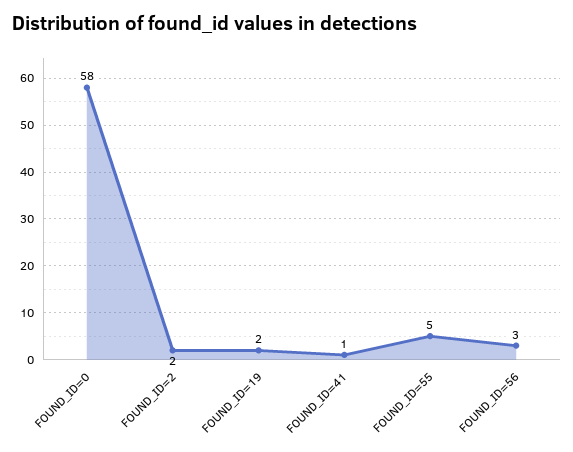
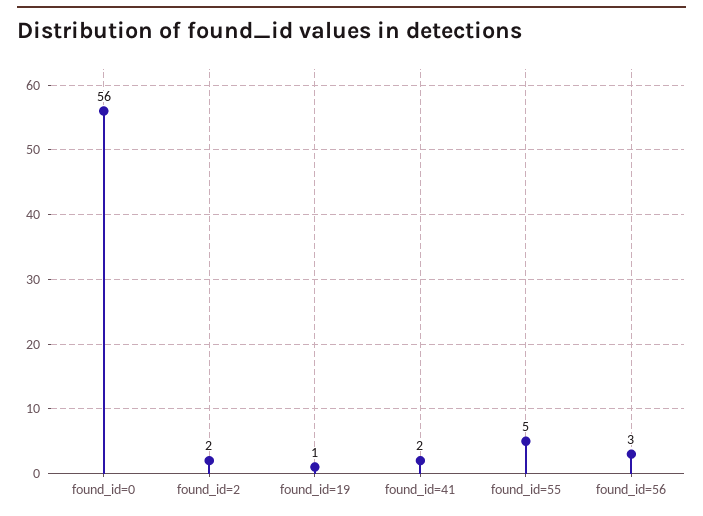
  {
-   "FOUND_ID=0": 58,
+   "FOUND_ID=0": 56,
    "FOUND_ID=2": 2,
-   "FOUND_ID=19": 2,
+   "FOUND_ID=19": 1,
-   "FOUND_ID=41": 1,
+   "FOUND_ID=41": 2,
    "FOUND_ID=55": 5,
    "FOUND_ID=56": 3
  }

